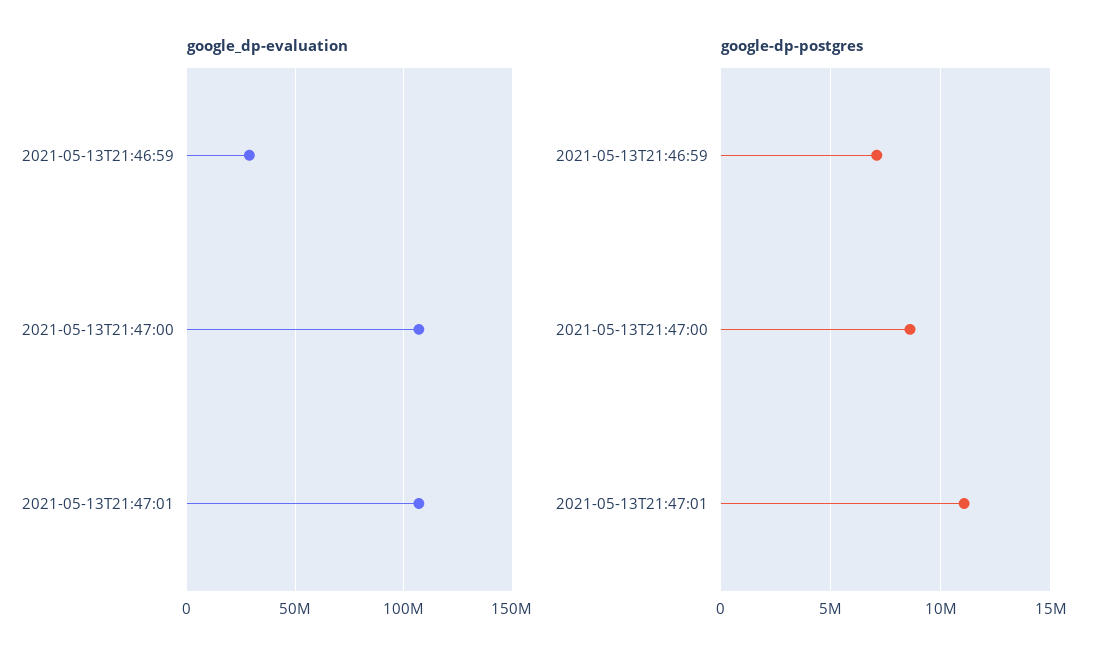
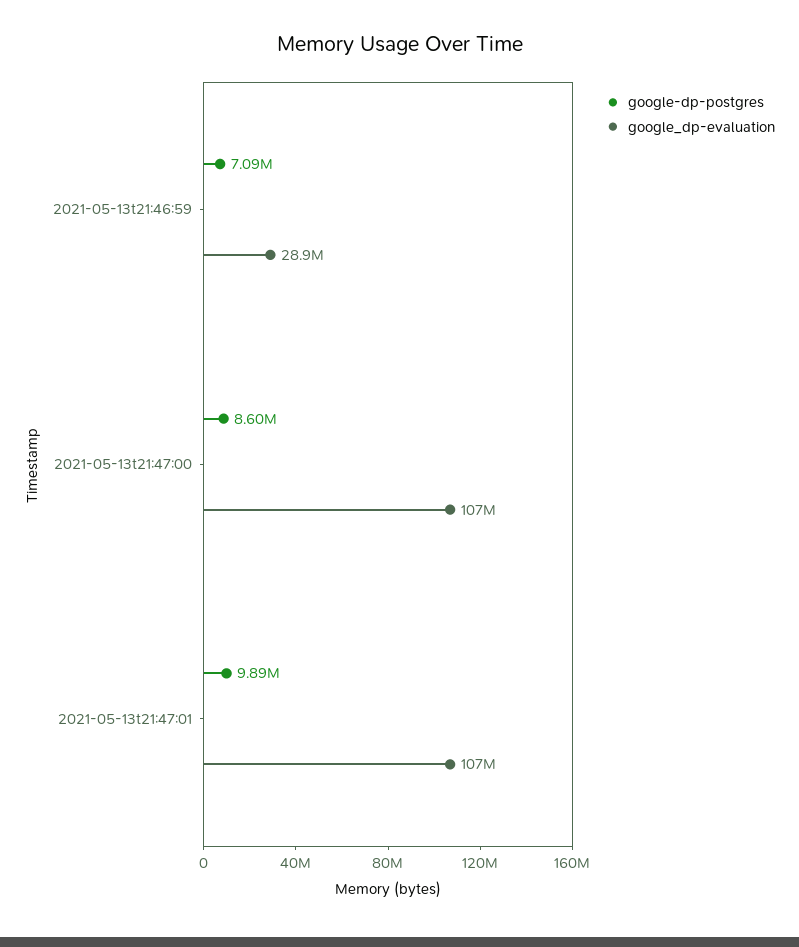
  {
    "google_dp-evaluation": {
      "2021-05-13T21:46:59": 28900000,
      "2021-05-13T21:47:00": 107000000,
      "2021-05-13T21:47:01": 107000000
    },
    "google-dp-postgres": {
      "2021-05-13T21:46:59": 7090000,
      "2021-05-13T21:47:00": 8600000,
-     "2021-05-13T21:47:01": 11000000
+     "2021-05-13T21:47:01": 9890000
    }
  }

